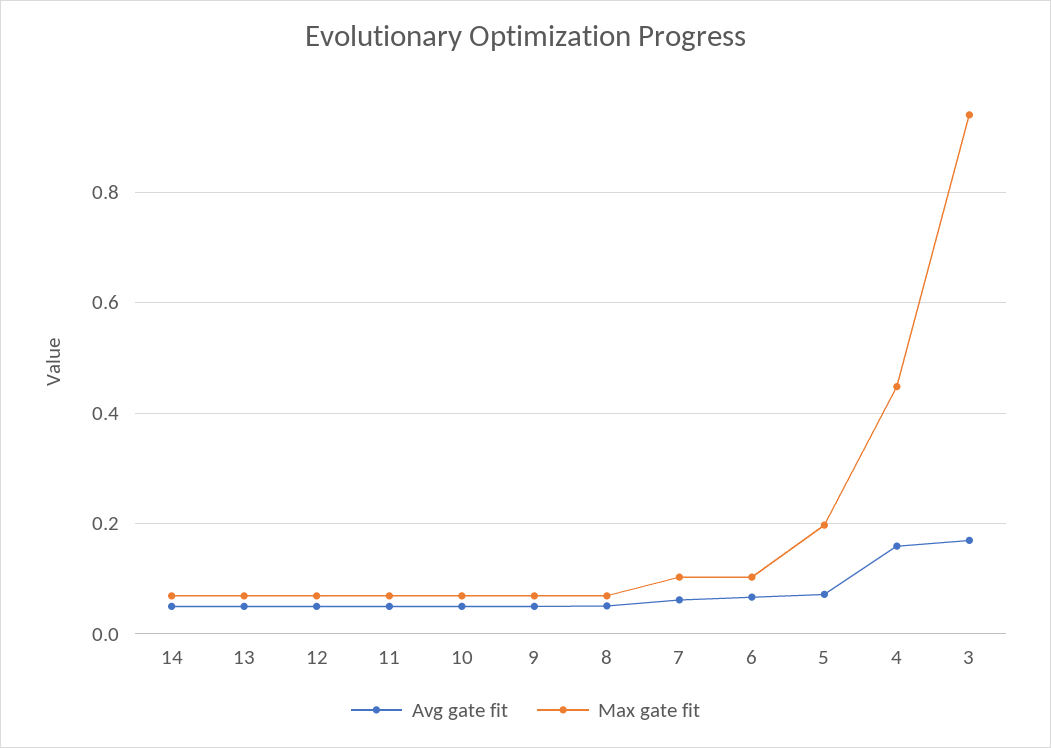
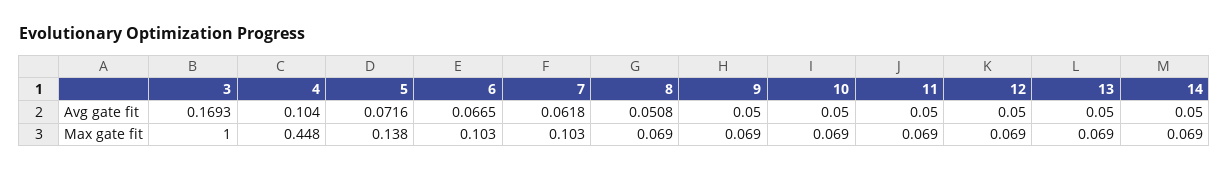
  {
    "Avg gate fit": {
      "14": 0.05,
      "13": 0.05,
      "12": 0.05,
      "11": 0.05,
      "10": 0.05,
      "9": 0.05,
      "8": 0.0508,
      "7": 0.0618,
      "6": 0.0665,
      "5": 0.0716,
-     "4": 0.16,
+     "4": 0.104,
      "3": 0.1693
    },
    "Max gate fit": {
      "14": 0.069,
      "13": 0.069,
      "12": 0.069,
      "11": 0.069,
      "10": 0.069,
      "9": 0.069,
      "8": 0.069,
      "7": 0.103,
      "6": 0.103,
-     "5": 0.2,
+     "5": 0.138,
      "4": 0.448,
-     "3": 0.94
+     "3": 1
    }
  }

